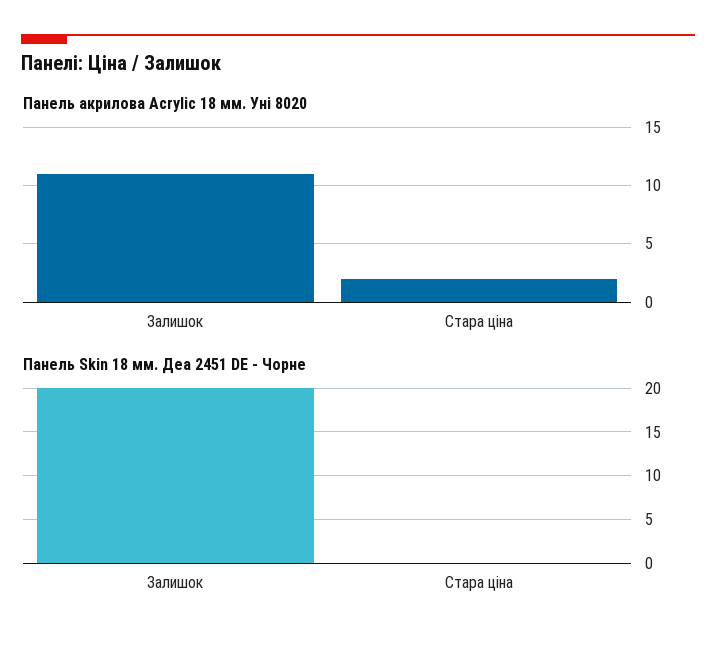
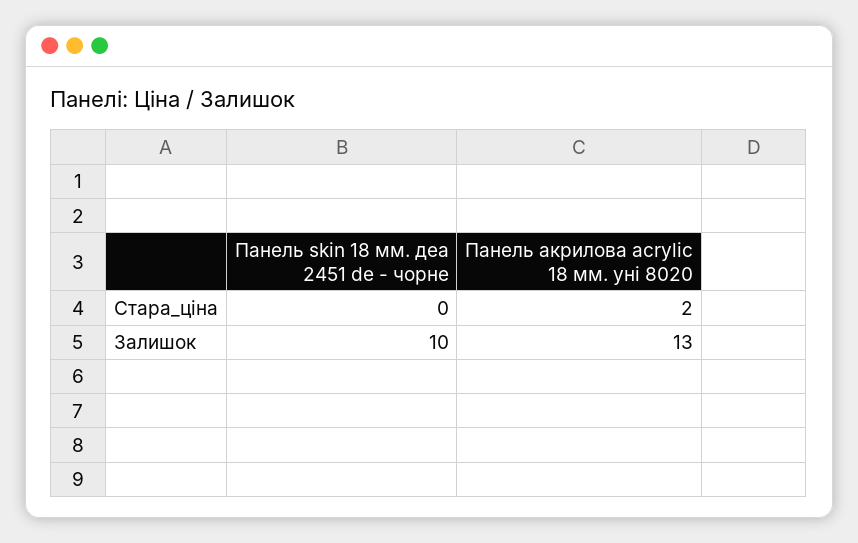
  {
    "Панель акрилова Acrylic 18 мм. Уні 8020": {
-     "Залишок": 11,
+     "Залишок": 13,
      "Стара ціна": 2
    },
    "Панель Skin 18 мм. Деа 2451 DE - Чорне": {
-     "Залишок": 20,
+     "Залишок": 10,
      "Стара ціна": 0
    }
  }

